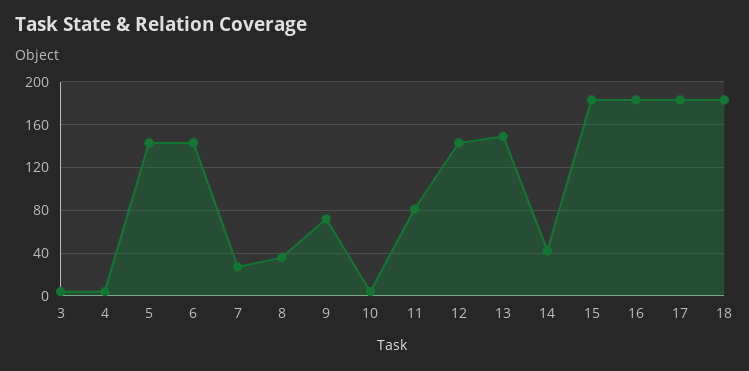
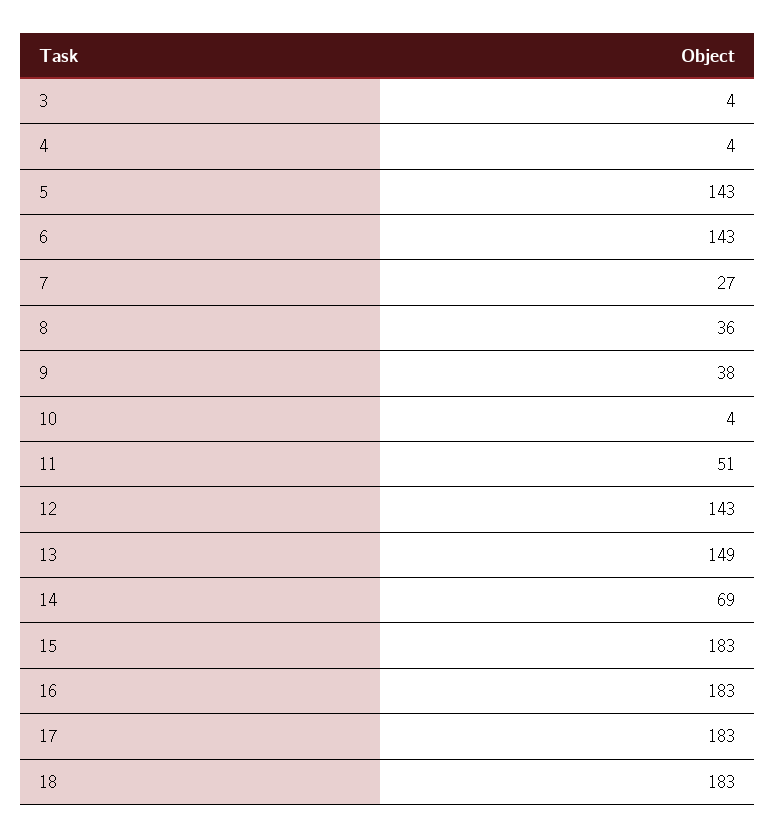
  {
    "3": 4,
    "4": 4,
    "5": 143,
    "6": 143,
    "7": 27,
    "8": 36,
-   "9": 70,
+   "9": 38,
    "10": 4,
-   "11": 80,
+   "11": 51,
    "12": 143,
    "13": 149,
-   "14": 40,
+   "14": 69,
    "15": 183,
    "16": 183,
    "17": 183,
    "18": 183
  }

